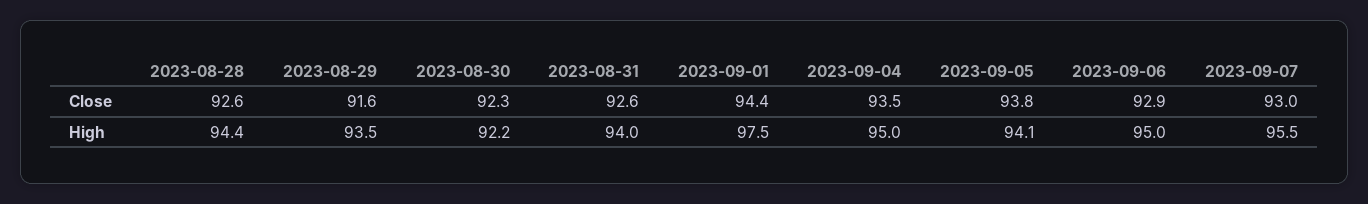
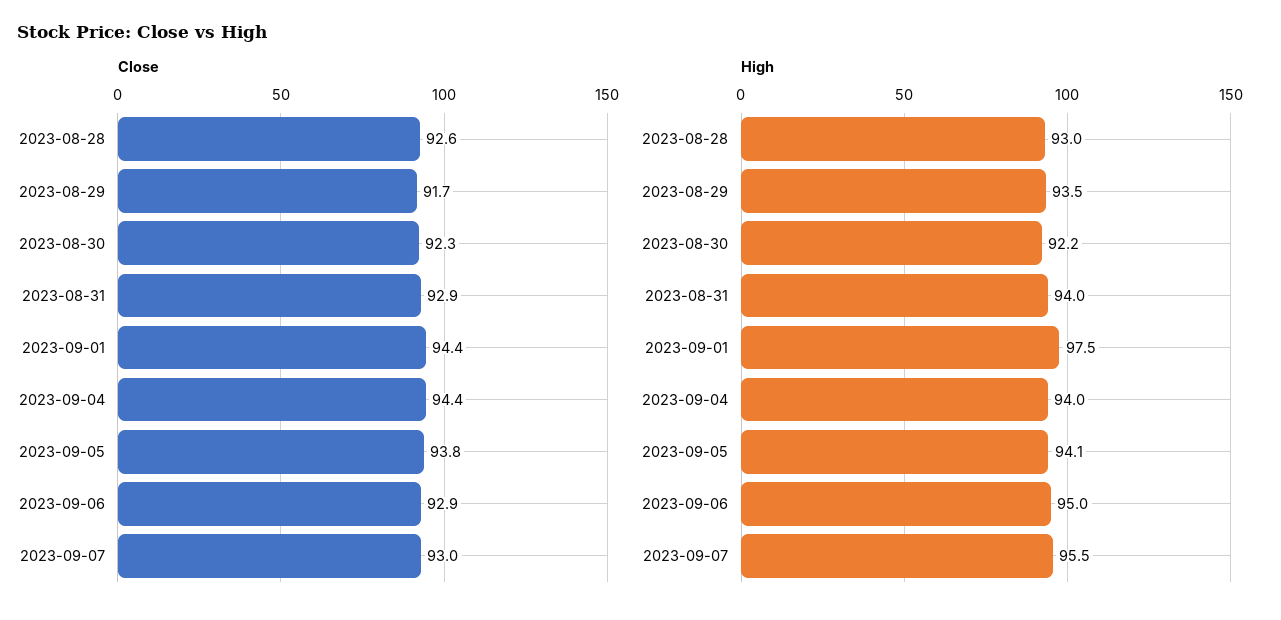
  {
    "Close": {
      "2023-08-28": 92.6,
-     "2023-08-29": 91.6,
+     "2023-08-29": 91.7,
      "2023-08-30": 92.3,
-     "2023-08-31": 92.6,
+     "2023-08-31": 92.9,
      "2023-09-01": 94.4,
-     "2023-09-04": 93.5,
+     "2023-09-04": 94.4,
      "2023-09-05": 93.8,
      "2023-09-06": 92.9,
      "2023-09-07": 93
    },
    "High": {
-     "2023-08-28": 94.4,
+     "2023-08-28": 93,
      "2023-08-29": 93.5,
      "2023-08-30": 92.2,
      "2023-08-31": 94,
      "2023-09-01": 97.5,
-     "2023-09-04": 95,
+     "2023-09-04": 94,
      "2023-09-05": 94.1,
      "2023-09-06": 95,
      "2023-09-07": 95.5
    }
  }

